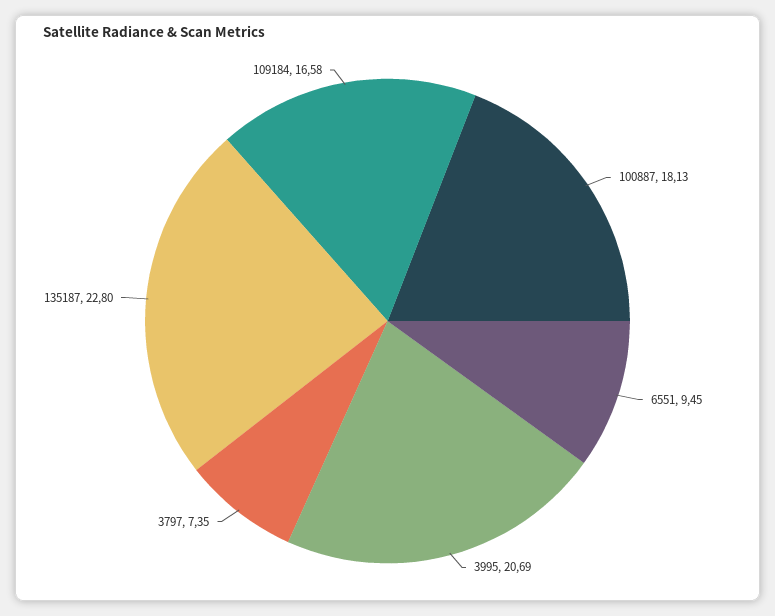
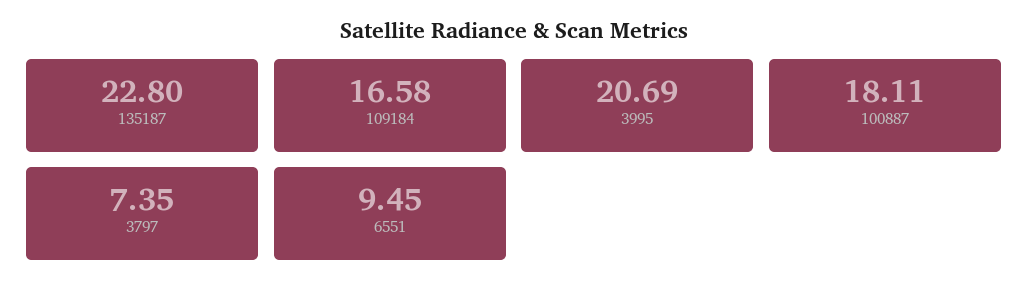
  {
-   "100887": 18.13,
+   "100887": 18.11,
    "6551": 9.45,
    "3995": 20.69,
    "3797": 7.35,
    "135187": 22.8,
    "109184": 16.58
  }

